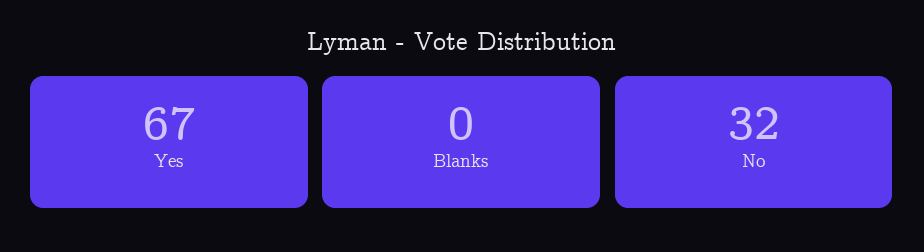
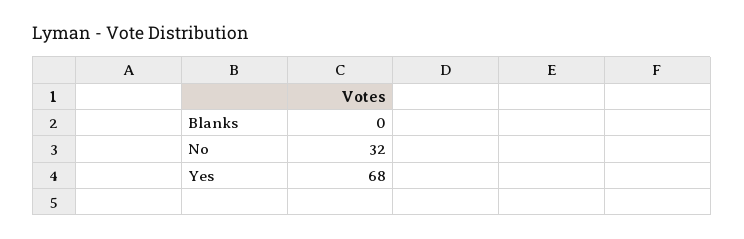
  {
-   "Yes": 67,
+   "Yes": 68,
    "Blanks": 0,
    "No": 32
  }

